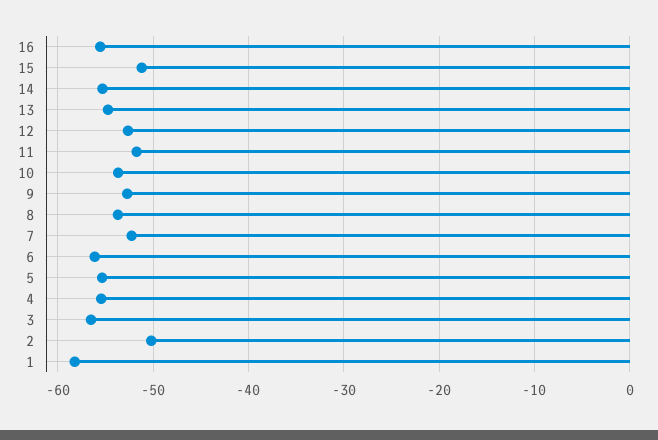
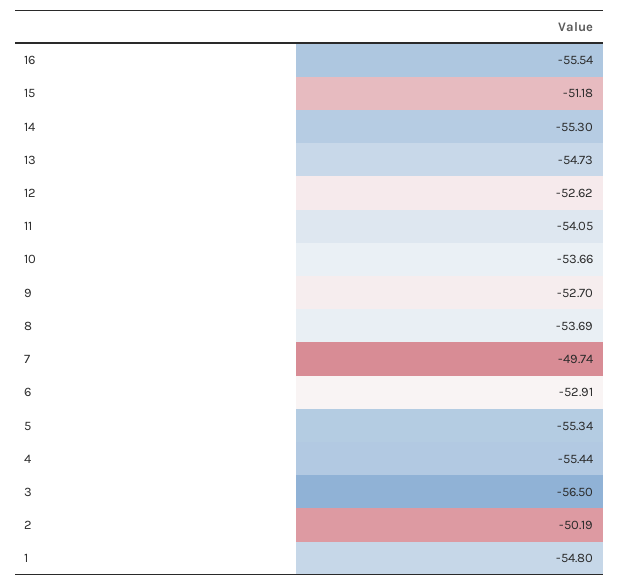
  {
    "16": -55.54,
    "15": -51.18,
    "14": -55.3,
    "13": -54.73,
    "12": -52.62,
-   "11": -52,
+   "11": -54.05,
    "10": -53.66,
    "9": -52.7,
    "8": -53.69,
-   "7": -52,
+   "7": -49.74,
-   "6": -56,
+   "6": -52.91,
    "5": -55.34,
    "4": -55.44,
    "3": -56.5,
    "2": -50.19,
-   "1": -58
+   "1": -54.8
  }

